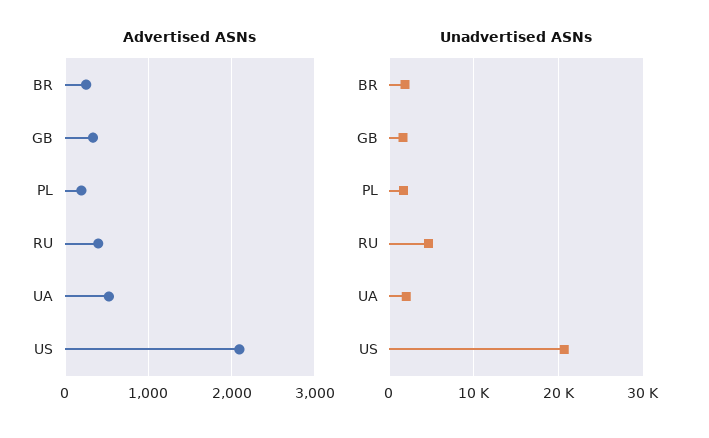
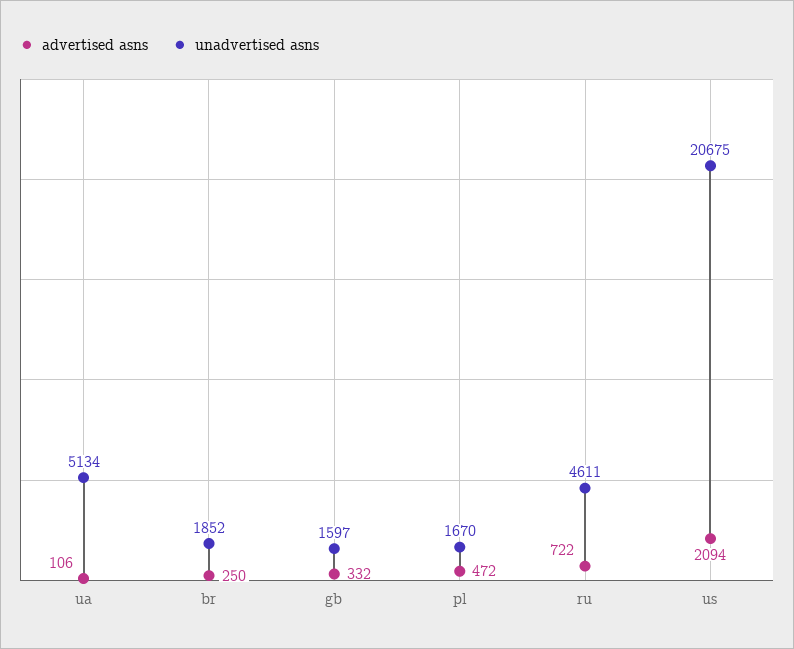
  {
    "Advertised ASNs": {
      "BR": 250,
      "GB": 332,
-     "PL": 200,
+     "PL": 472,
-     "RU": 400,
+     "RU": 722,
-     "UA": 500,
+     "UA": 106,
      "US": 2094
    },
    "Unadvertised ASNs": {
      "BR": 1852,
      "GB": 1597,
      "PL": 1670,
      "RU": 4611,
-     "UA": 2000,
+     "UA": 5134,
      "US": 20675
    }
  }

